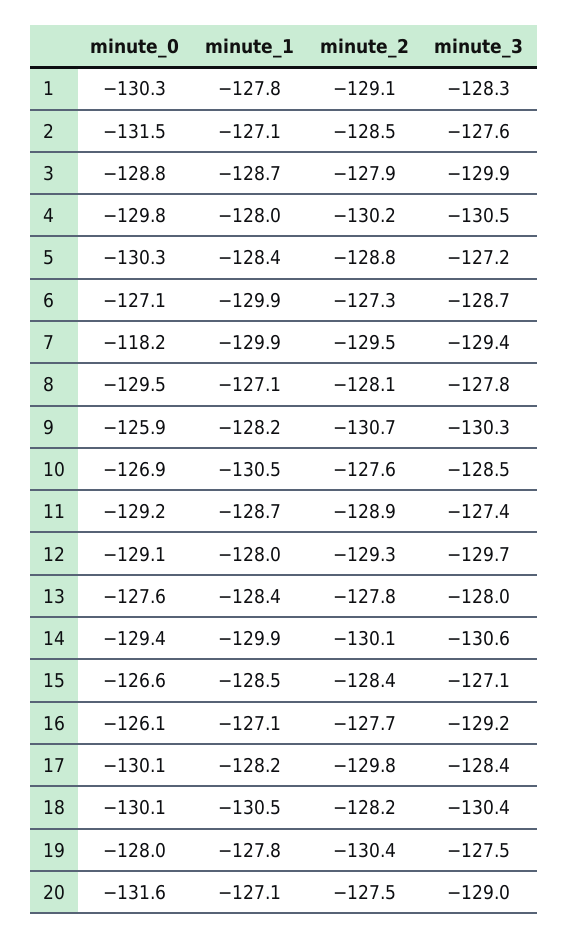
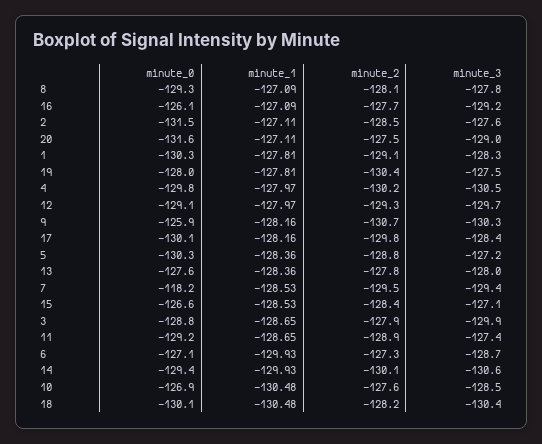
  {
    "minute_0": {
      "1": -130.3,
      "2": -131.5,
      "3": -128.8,
      "4": -129.8,
      "5": -130.3,
      "6": -127.1,
      "7": -118.2,
-     "8": -129.5,
+     "8": -129.3,
      "9": -125.9,
      "10": -126.9,
      "11": -129.2,
      "12": -129.1,
      "13": -127.6,
      "14": -129.4,
      "15": -126.6,
      "16": -126.1,
      "17": -130.1,
      "18": -130.1,
      "19": -128,
      "20": -131.6
    },
    "minute_1": {
      "1": -127.81,
      "2": -127.11,
      "3": -128.65,
      "4": -127.97,
      "5": -128.36,
      "6": -129.93,
-     "7": -129.9,
+     "7": -128.53,
      "8": -127.09,
      "9": -128.16,
      "10": -130.48,
      "11": -128.65,
      "12": -127.97,
      "13": -128.36,
      "14": -129.93,
      "15": -128.53,
      "16": -127.09,
      "17": -128.16,
      "18": -130.48,
      "19": -127.81,
      "20": -127.11
    },
    "minute_2": {
      "1": -129.1,
      "2": -128.5,
      "3": -127.9,
      "4": -130.2,
      "5": -128.8,
      "6": -127.3,
      "7": -129.5,
      "8": -128.1,
      "9": -130.7,
      "10": -127.6,
      "11": -128.9,
      "12": -129.3,
      "13": -127.8,
      "14": -130.1,
      "15": -128.4,
      "16": -127.7,
      "17": -129.8,
      "18": -128.2,
      "19": -130.4,
      "20": -127.5
    },
    "minute_3": {
      "1": -128.3,
      "2": -127.6,
      "3": -129.9,
      "4": -130.5,
      "5": -127.2,
      "6": -128.7,
      "7": -129.4,
      "8": -127.8,
      "9": -130.3,
      "10": -128.5,
      "11": -127.4,
      "12": -129.7,
      "13": -128,
      "14": -130.6,
      "15": -127.1,
      "16": -129.2,
      "17": -128.4,
      "18": -130.4,
      "19": -127.5,
      "20": -129
    }
  }

